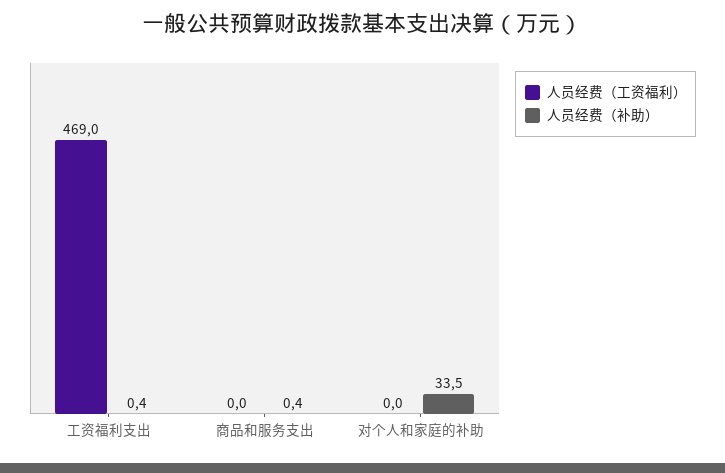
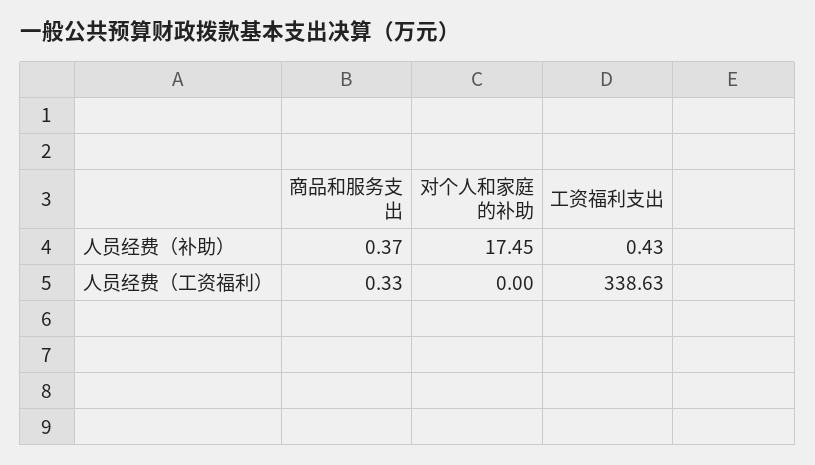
  {
    "人员经费（工资福利）": {
-     "工资福利支出": 469,
+     "工资福利支出": 338.63,
-     "商品和服务支出": 0,
+     "商品和服务支出": 0.33,
      "对个人和家庭的补助": 0
    },
    "人员经费（补助）": {
      "工资福利支出": 0.43,
      "商品和服务支出": 0.37,
-     "对个人和家庭的补助": 33.5
+     "对个人和家庭的补助": 17.45
    }
  }

